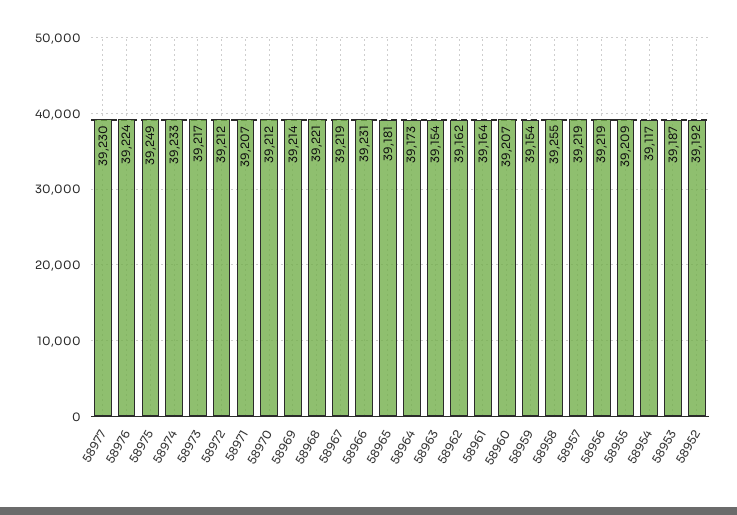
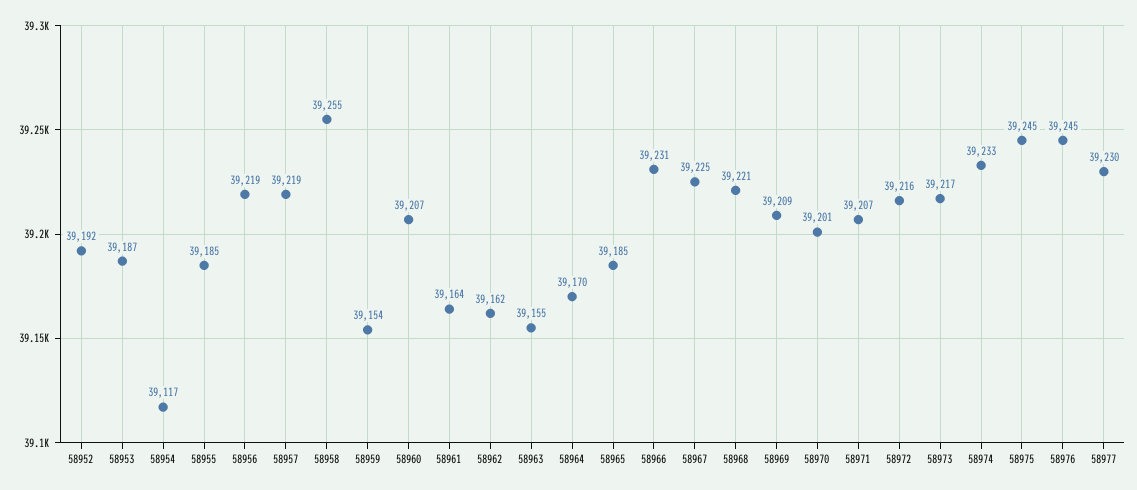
  {
    "58977": 39230,
-   "58976": 39224,
+   "58976": 39245,
-   "58975": 39249,
+   "58975": 39245,
    "58974": 39233,
    "58973": 39217,
-   "58972": 39212,
+   "58972": 39216,
    "58971": 39207,
-   "58970": 39212,
+   "58970": 39201,
-   "58969": 39214,
+   "58969": 39209,
    "58968": 39221,
-   "58967": 39219,
+   "58967": 39225,
    "58966": 39231,
-   "58965": 39181,
+   "58965": 39185,
-   "58964": 39173,
+   "58964": 39170,
-   "58963": 39154,
+   "58963": 39155,
    "58962": 39162,
    "58961": 39164,
    "58960": 39207,
    "58959": 39154,
    "58958": 39255,
    "58957": 39219,
    "58956": 39219,
-   "58955": 39209,
+   "58955": 39185,
    "58954": 39117,
    "58953": 39187,
    "58952": 39192
  }

